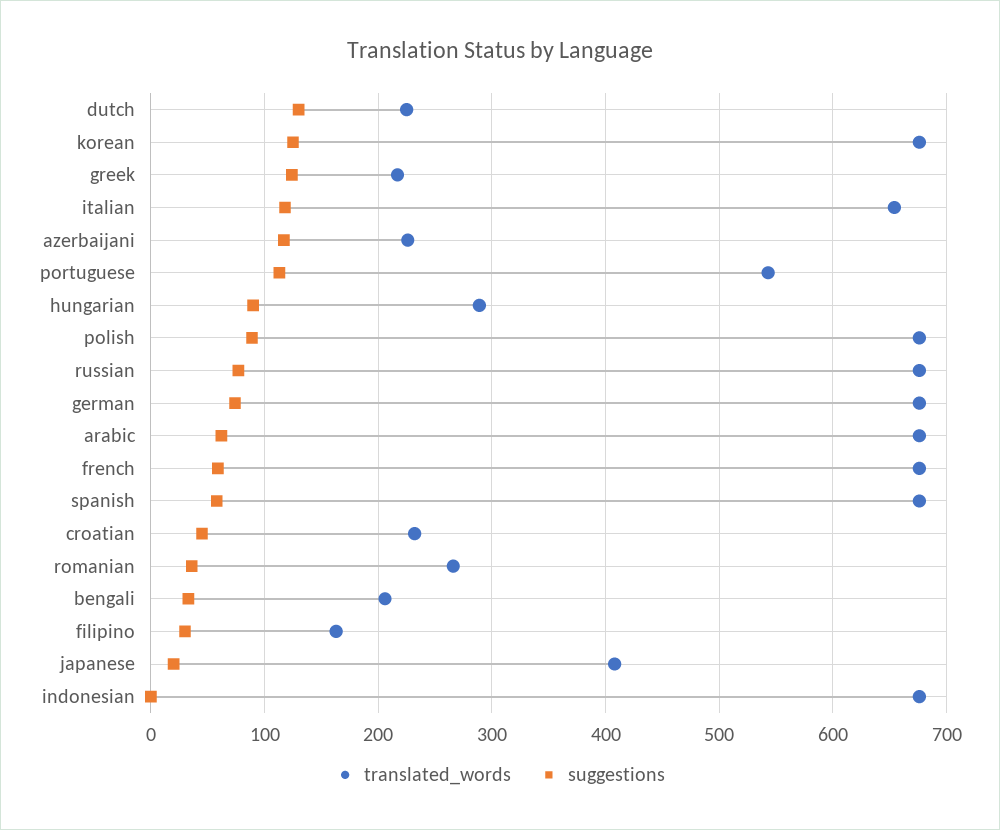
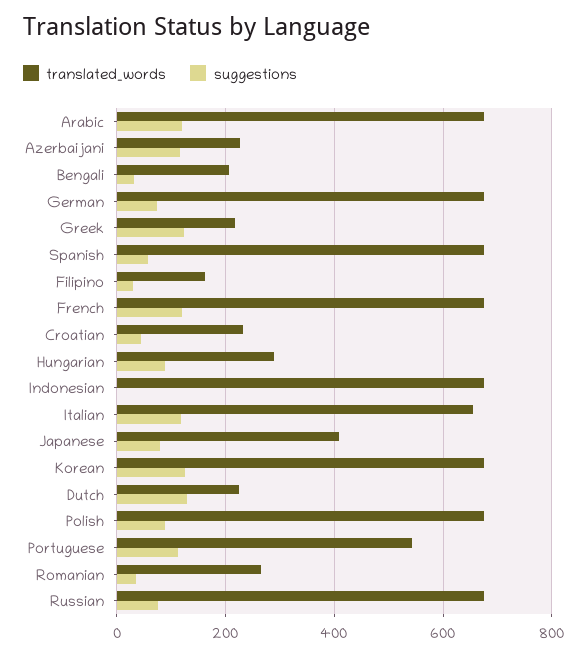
  {
    "translated_words": {
      "dutch": 230,
      "korean": 680,
      "greek": 220,
      "italian": 650,
      "azerbaijani": 230,
      "portuguese": 540,
      "hungarian": 290,
      "polish": 680,
      "russian": 680,
      "german": 680,
      "arabic": 680,
      "french": 680,
      "spanish": 680,
      "croatian": 230,
      "romanian": 270,
      "bengali": 210,
      "filipino": 160,
      "japanese": 410,
      "indonesian": 680
    },
    "suggestions": {
      "dutch": 130,
      "korean": 130,
      "greek": 120,
      "italian": 120,
      "azerbaijani": 120,
      "portuguese": 110,
      "hungarian": 90,
      "polish": 90,
      "russian": 80,
      "german": 70,
-     "arabic": 60,
+     "arabic": 120,
-     "french": 60,
+     "french": 120,
      "spanish": 60,
      "croatian": 50,
      "romanian": 40,
      "bengali": 30,
      "filipino": 30,
-     "japanese": 20,
+     "japanese": 80,
      "indonesian": 0
    }
  }

